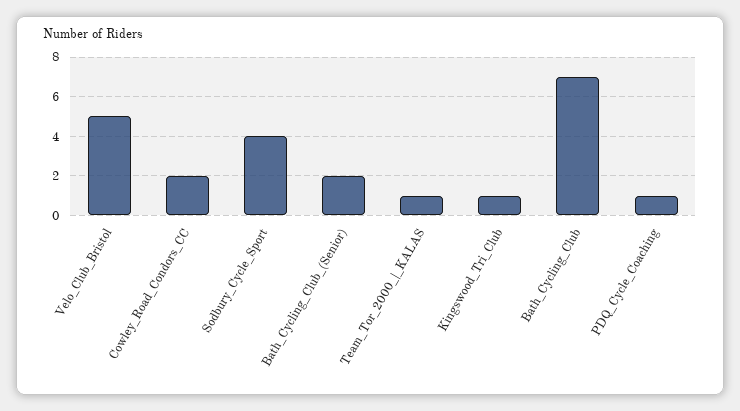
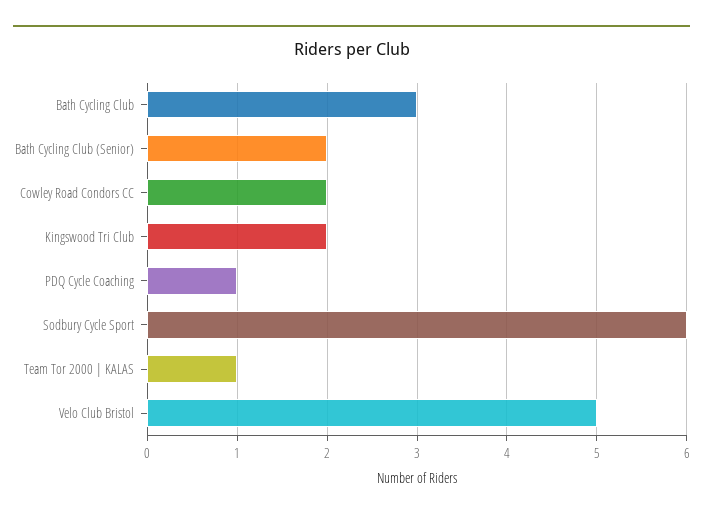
  {
    "Velo_Club_Bristol": 5,
    "Cowley_Road_Condors_CC": 2,
-   "Sodbury_Cycle_Sport": 4,
+   "Sodbury_Cycle_Sport": 6,
    "Bath_Cycling_Club_(Senior)": 2,
    "Team_Tor_2000_|_KALAS": 1,
-   "Kingswood_Tri_Club": 1,
+   "Kingswood_Tri_Club": 2,
-   "Bath_Cycling_Club": 7,
+   "Bath_Cycling_Club": 3,
    "PDQ_Cycle_Coaching": 1
  }

